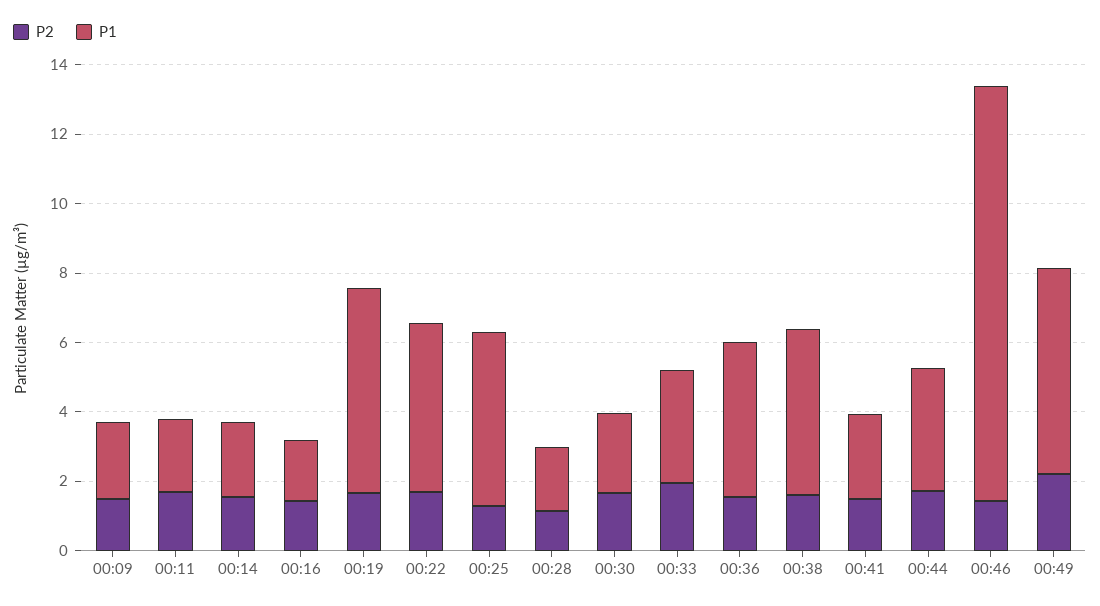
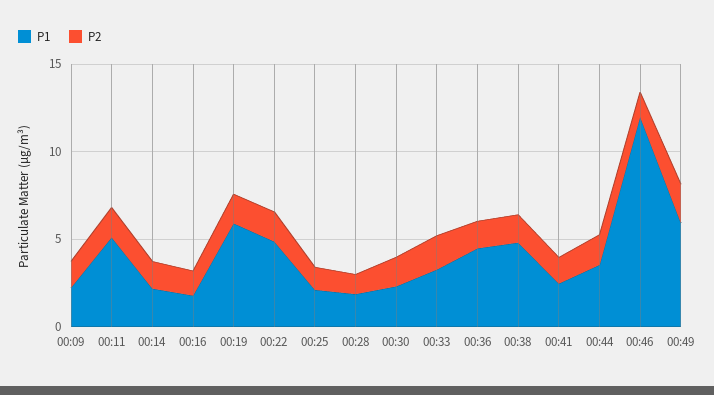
  {
    "P2": {
      "00:09": 1.5,
      "00:11": 1.5,
      "00:14": 1.5,
      "00:16": 1.5,
      "00:19": 1.5,
      "00:22": 1.5,
      "00:25": 1.5,
      "00:28": 1,
      "00:30": 1.5,
      "00:33": 2,
      "00:36": 1.5,
      "00:38": 1.5,
      "00:41": 1.5,
      "00:44": 1.5,
      "00:46": 1.5,
      "00:49": 2
    },
    "P1": {
      "00:09": 2,
-     "00:11": 2,
+     "00:11": 5,
      "00:14": 2,
      "00:16": 2,
      "00:19": 6,
      "00:22": 5,
-     "00:25": 5,
+     "00:25": 2,
      "00:28": 2,
      "00:30": 2.5,
      "00:33": 3.5,
      "00:36": 4.5,
      "00:38": 5,
      "00:41": 2.5,
      "00:44": 3.5,
      "00:46": 12,
      "00:49": 6
    }
  }

